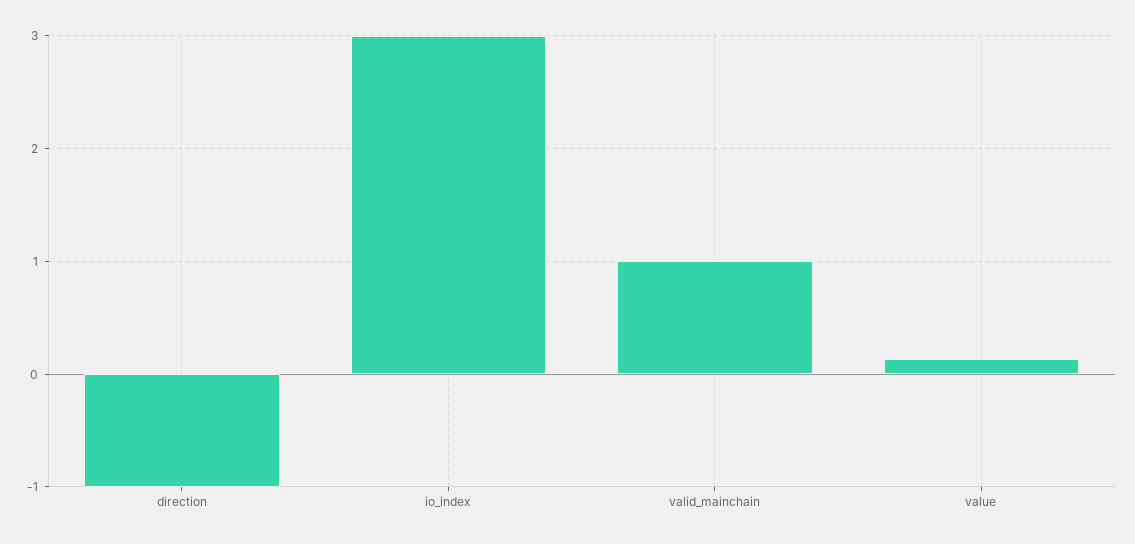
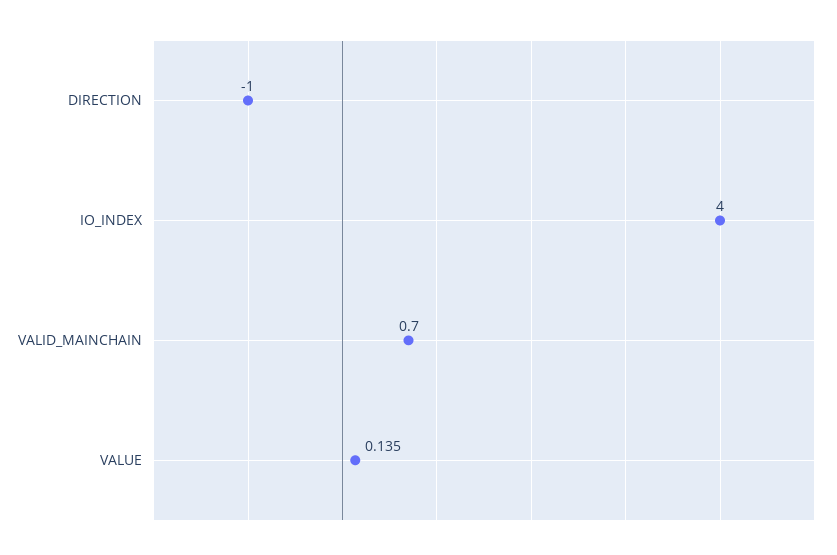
  {
    "direction": -1,
-   "io_index": 3,
+   "io_index": 4,
-   "valid_mainchain": 1,
+   "valid_mainchain": 0.7,
    "value": 0.135
  }

